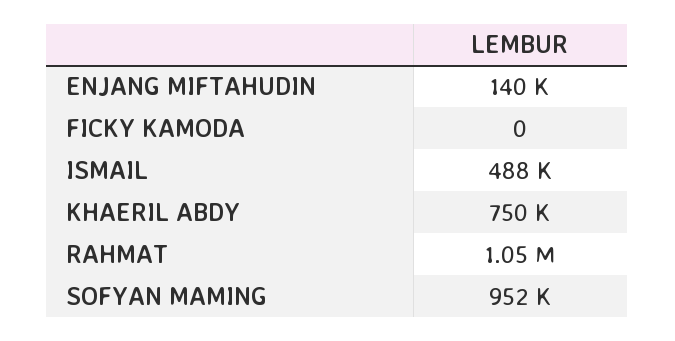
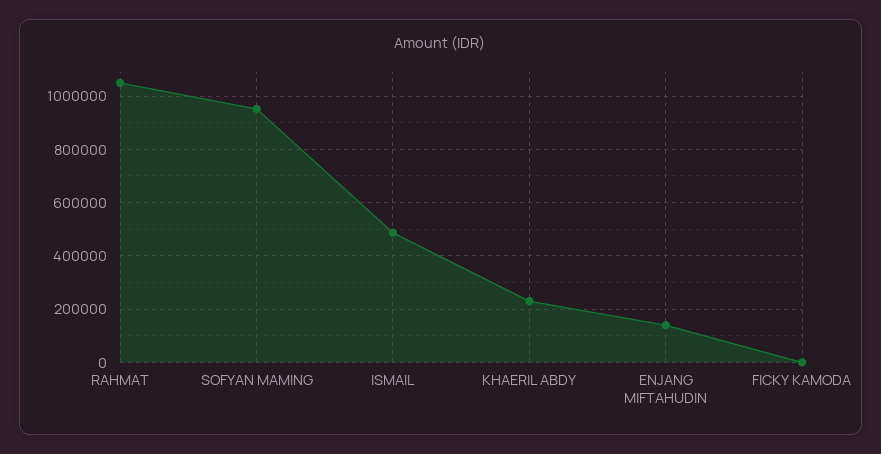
  {
    "ENJANG MIFTAHUDIN": 140000,
    "FICKY KAMODA": 0,
    "ISMAIL": 488000,
-   "KHAERIL ABDY": 750000,
+   "KHAERIL ABDY": 225000,
    "RAHMAT": 1050000,
    "SOFYAN MAMING": 952000
  }

